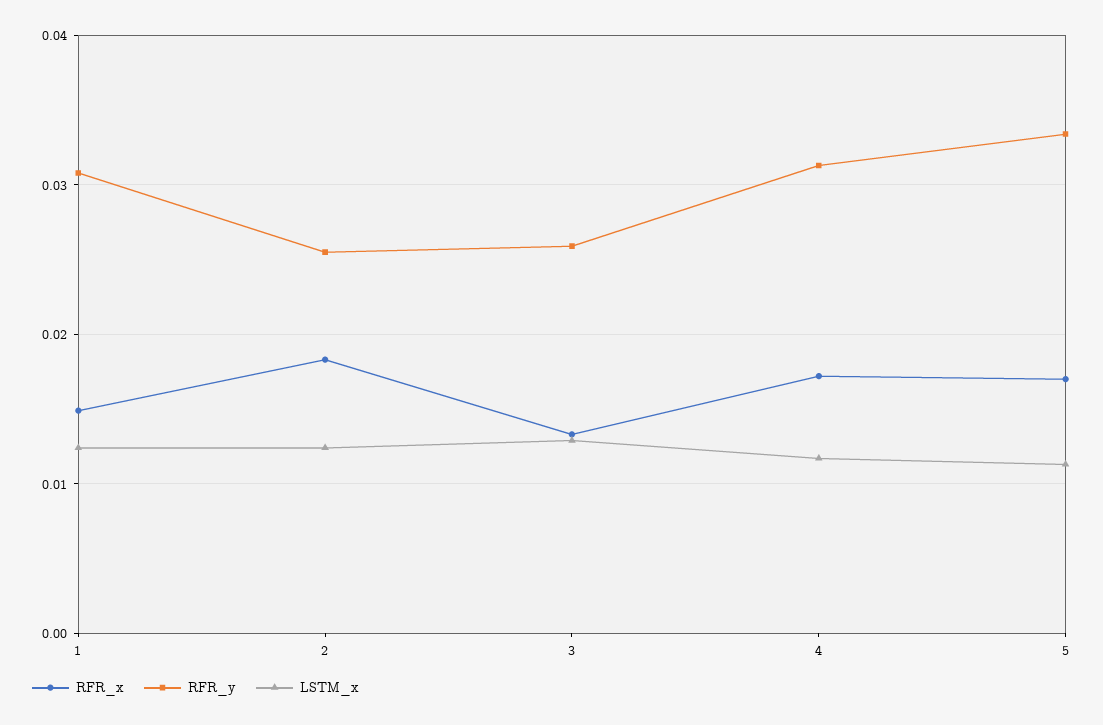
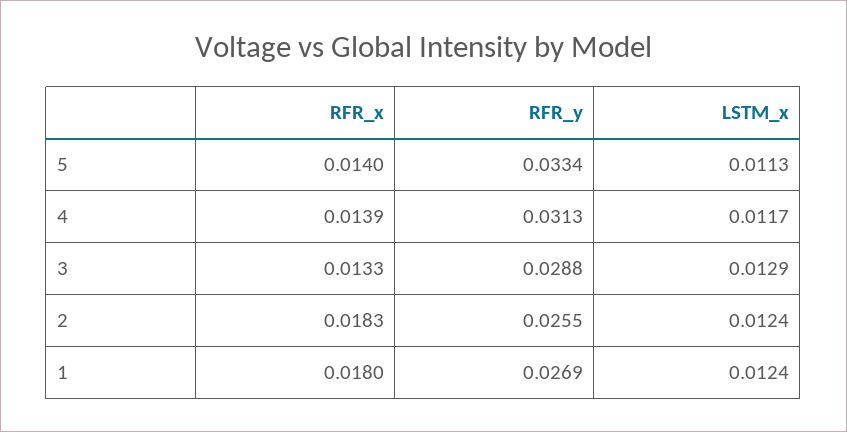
  {
    "RFR_x": {
-     "1": 0.015,
+     "1": 0.018,
      "2": 0.0183,
      "3": 0.0133,
-     "4": 0.017,
+     "4": 0.0139,
-     "5": 0.017
+     "5": 0.014
    },
    "RFR_y": {
-     "1": 0.031,
+     "1": 0.0269,
      "2": 0.0255,
-     "3": 0.026,
+     "3": 0.0288,
      "4": 0.0313,
      "5": 0.0334
    },
    "LSTM_x": {
      "1": 0.0124,
      "2": 0.0124,
      "3": 0.0129,
      "4": 0.0117,
      "5": 0.0113
    }
  }

